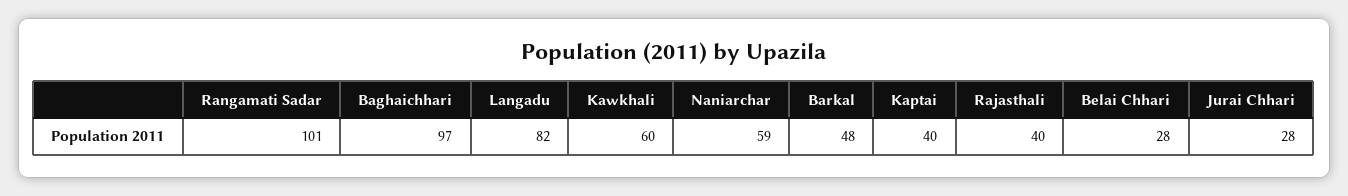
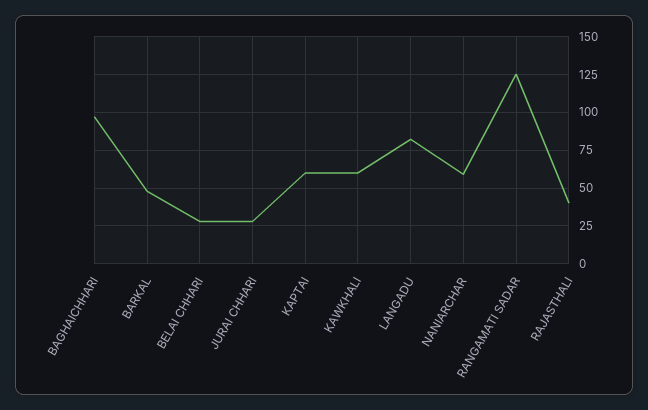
  {
-   "Rangamati Sadar": 101,
+   "Rangamati Sadar": 125,
    "Baghaichhari": 97,
    "Langadu": 82,
    "Kawkhali": 60,
    "Naniarchar": 59,
    "Barkal": 48,
-   "Kaptai": 40,
+   "Kaptai": 60,
    "Rajasthali": 40,
    "Belai Chhari": 28,
    "Jurai Chhari": 28
  }

